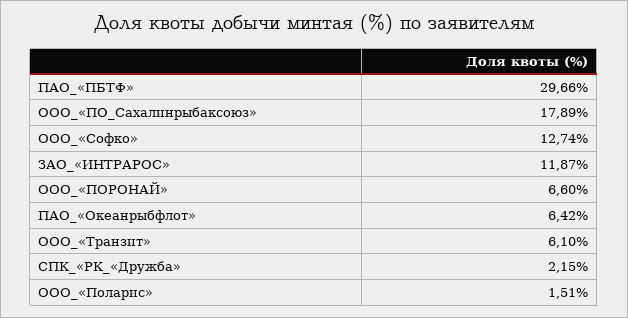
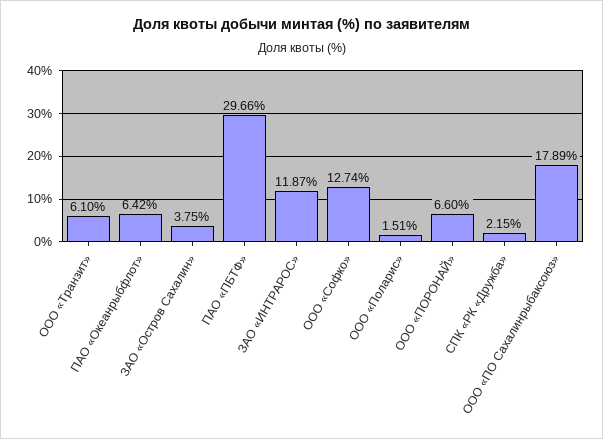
  {
    "ПАО_«ПБТФ»": 29.66,
    "ООО_«ПО_Сахалинрыбаксоюз»": 17.89,
    "ООО_«Софко»": 12.74,
    "ЗАО_«ИНТРАРОС»": 11.87,
    "ООО_«ПОРОНАЙ»": 6.6,
    "ПАО_«Океанрыбфлот»": 6.42,
    "ООО_«Транзит»": 6.1,
    "СПК_«РК_«Дружба»": 2.15,
-   "ООО_«Поларис»": 1.51
+   "ООО_«Поларис»": 1.51,
+   "ЗАО «Остров Сахалин»": 3.75
  }

